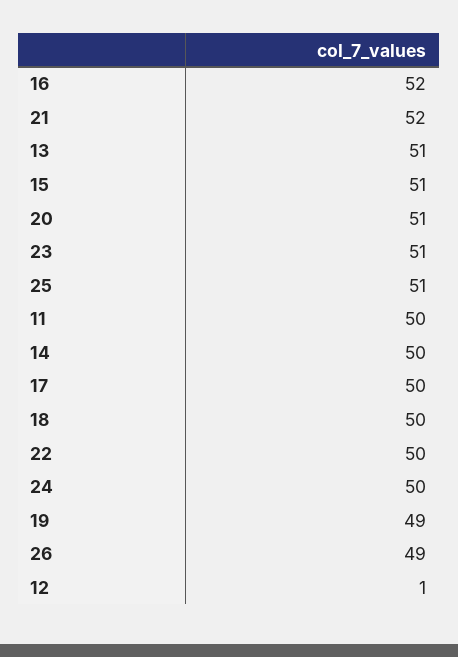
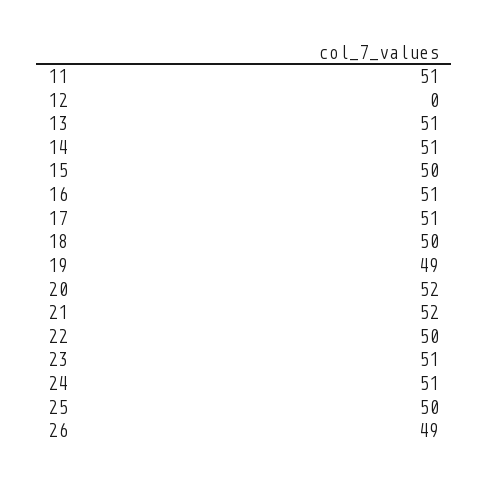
  {
-   "16": 52,
+   "16": 51,
    "21": 52,
    "13": 51,
-   "15": 51,
+   "15": 50,
-   "20": 51,
+   "20": 52,
    "23": 51,
-   "25": 51,
+   "25": 50,
-   "11": 50,
+   "11": 51,
-   "14": 50,
+   "14": 51,
-   "17": 50,
+   "17": 51,
    "18": 50,
    "22": 50,
-   "24": 50,
+   "24": 51,
    "19": 49,
    "26": 49,
-   "12": 1
+   "12": 0
  }

